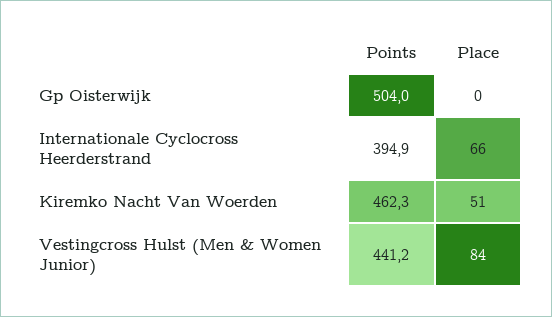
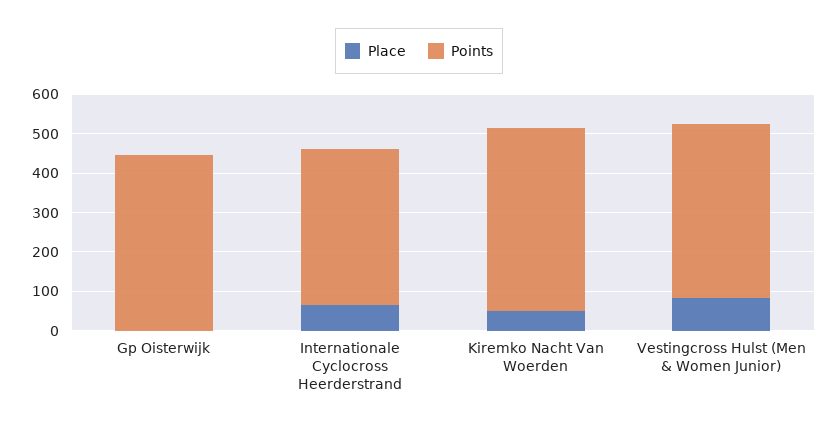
  {
    "Points": {
-     "Gp Oisterwijk": 504,
+     "Gp Oisterwijk": 450,
      "Internationale Cyclocross Heerderstrand": 394.9,
      "Kiremko Nacht Van Woerden": 462.3,
      "Vestingcross Hulst (Men & Women Junior)": 441.2
    },
    "Place": {
      "Gp Oisterwijk": 0,
      "Internationale Cyclocross Heerderstrand": 66,
      "Kiremko Nacht Van Woerden": 51,
      "Vestingcross Hulst (Men & Women Junior)": 84
    }
  }

